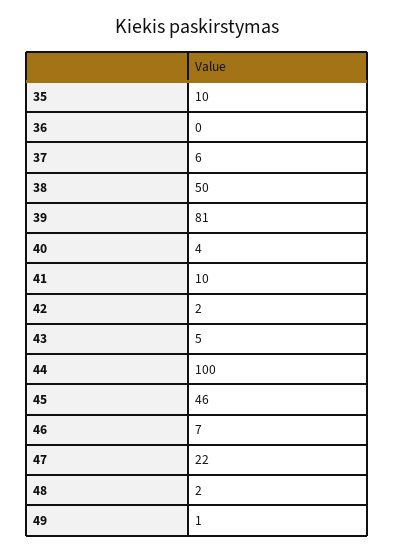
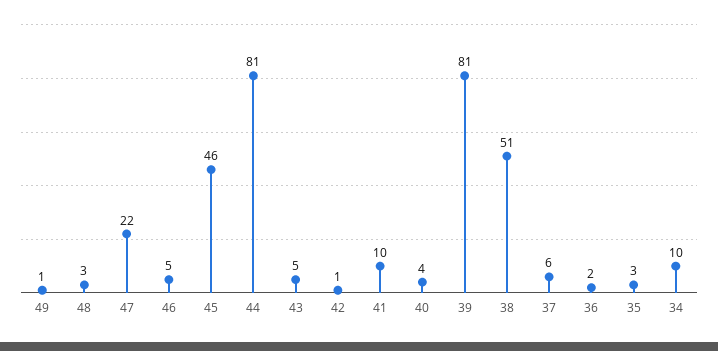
  {
-   "35": 10,
+   "35": 3,
-   "36": 0,
+   "36": 2,
    "37": 6,
-   "38": 50,
+   "38": 51,
    "39": 81,
    "40": 4,
    "41": 10,
-   "42": 2,
+   "42": 1,
    "43": 5,
-   "44": 100,
+   "44": 81,
    "45": 46,
-   "46": 7,
+   "46": 5,
    "47": 22,
-   "48": 2,
+   "48": 3,
-   "49": 1
+   "49": 1,
+   "34": 10
  }

